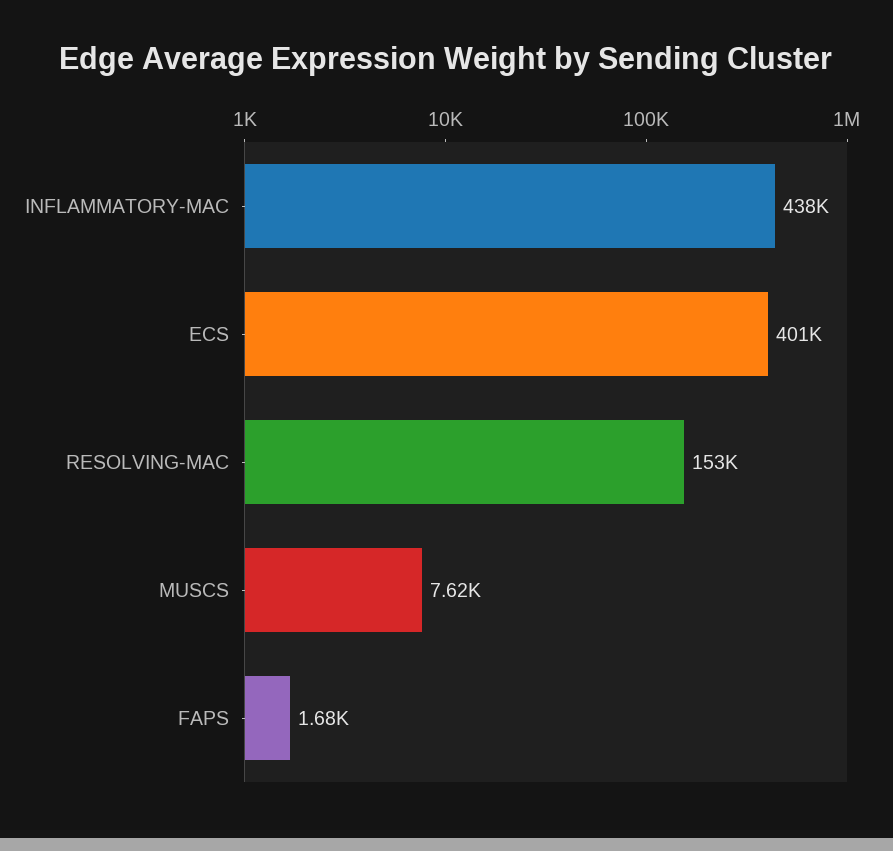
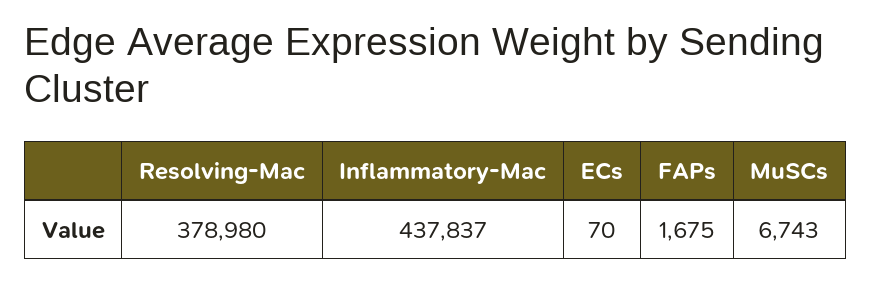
  {
    "INFLAMMATORY-MAC": 437837,
-   "ECS": 401000,
+   "ECS": 70,
-   "RESOLVING-MAC": 153000,
+   "RESOLVING-MAC": 378980,
-   "MUSCS": 7620,
+   "MUSCS": 6743,
    "FAPS": 1675
  }

